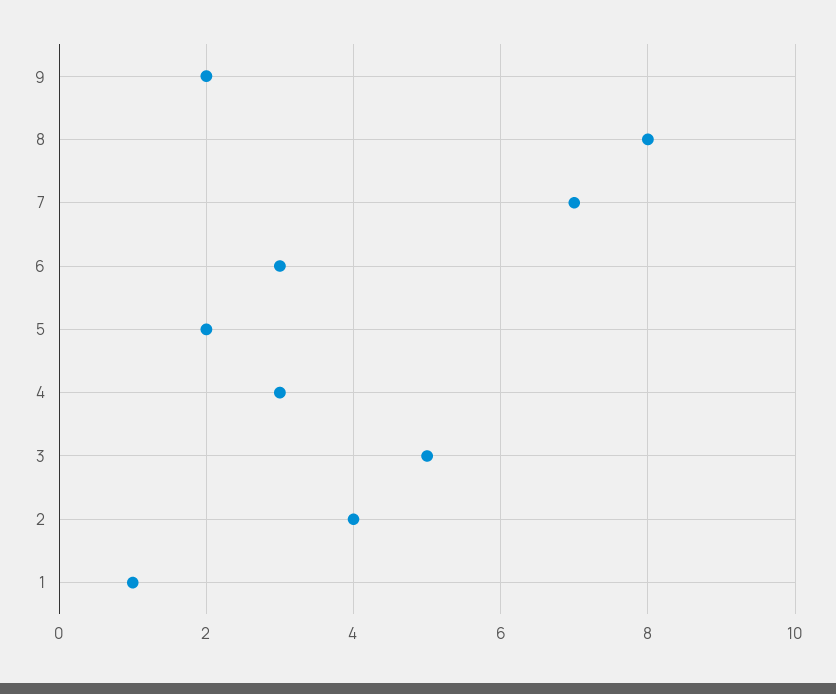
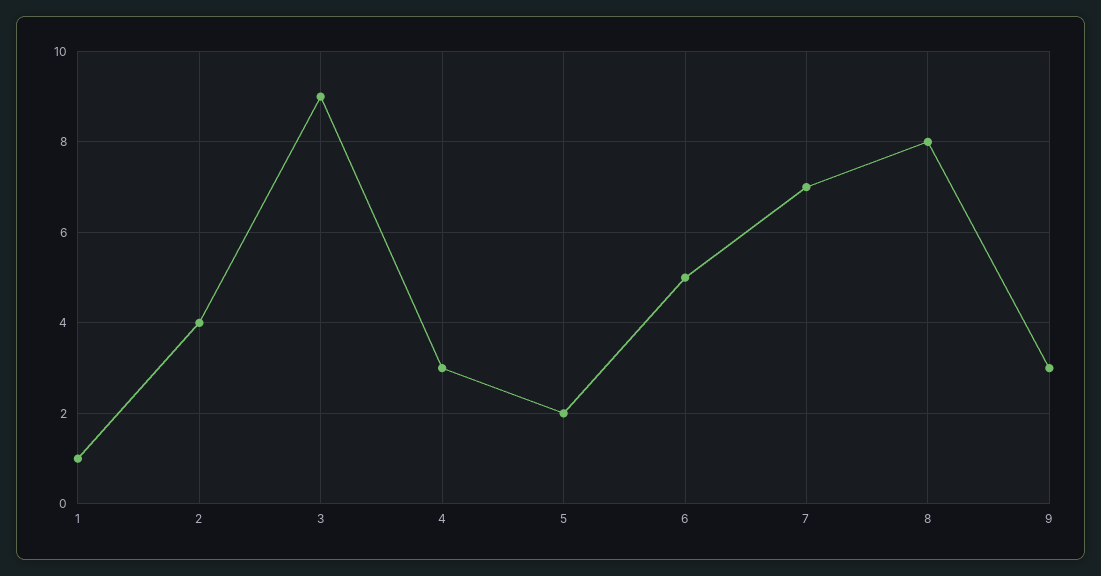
  {
-   "9": 2,
+   "9": 3,
    "8": 8,
    "7": 7,
-   "6": 3,
+   "6": 5,
    "5": 2,
    "4": 3,
-   "3": 5,
+   "3": 9,
    "2": 4,
    "1": 1
  }

